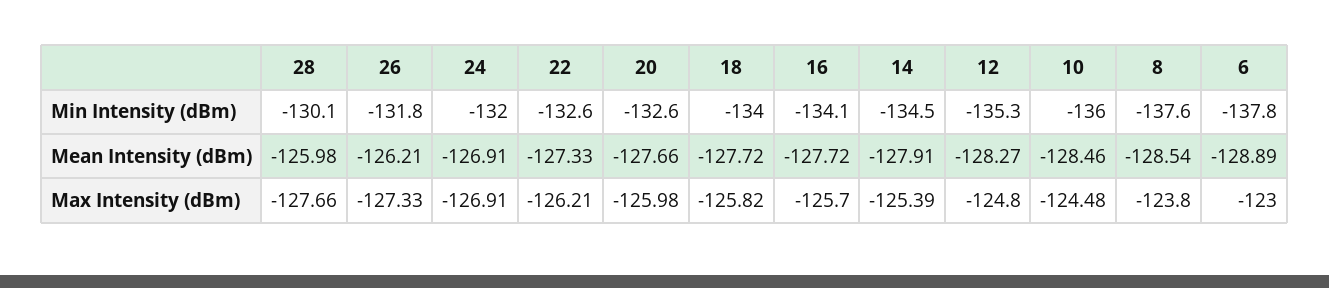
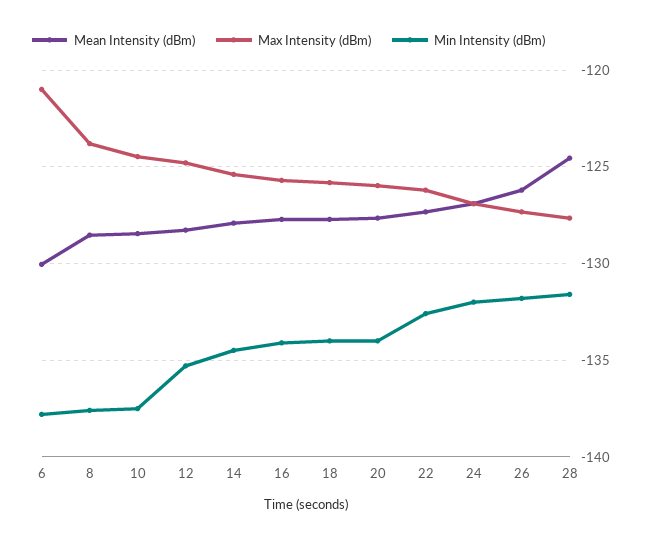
  {
    "Min Intensity (dBm)": {
-     "28": -130.1,
+     "28": -131.5,
      "26": -131.8,
      "24": -132,
      "22": -132.6,
-     "20": -132.6,
+     "20": -134,
      "18": -134,
      "16": -134.1,
      "14": -134.5,
      "12": -135.3,
-     "10": -136,
+     "10": -137.5,
      "8": -137.6,
      "6": -137.8
    },
    "Mean Intensity (dBm)": {
-     "28": -125.98,
+     "28": -124.5,
      "26": -126.21,
      "24": -126.91,
      "22": -127.33,
      "20": -127.66,
      "18": -127.72,
      "16": -127.72,
      "14": -127.91,
      "12": -128.27,
      "10": -128.46,
      "8": -128.54,
-     "6": -128.89
+     "6": -130
    },
    "Max Intensity (dBm)": {
      "28": -127.66,
      "26": -127.33,
      "24": -126.91,
      "22": -126.21,
      "20": -125.98,
      "18": -125.82,
      "16": -125.7,
      "14": -125.39,
      "12": -124.8,
      "10": -124.48,
      "8": -123.8,
-     "6": -123
+     "6": -121
    }
  }

